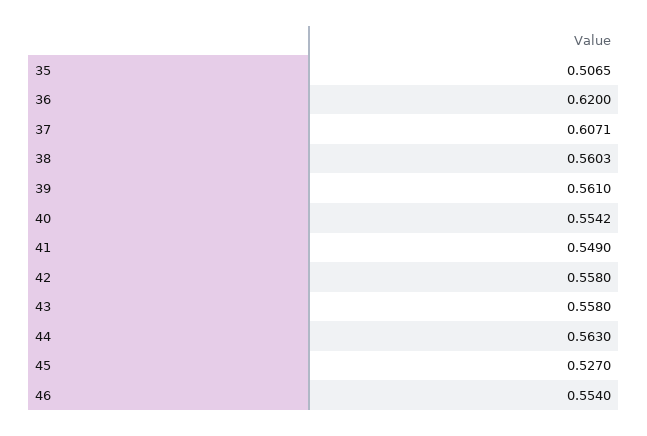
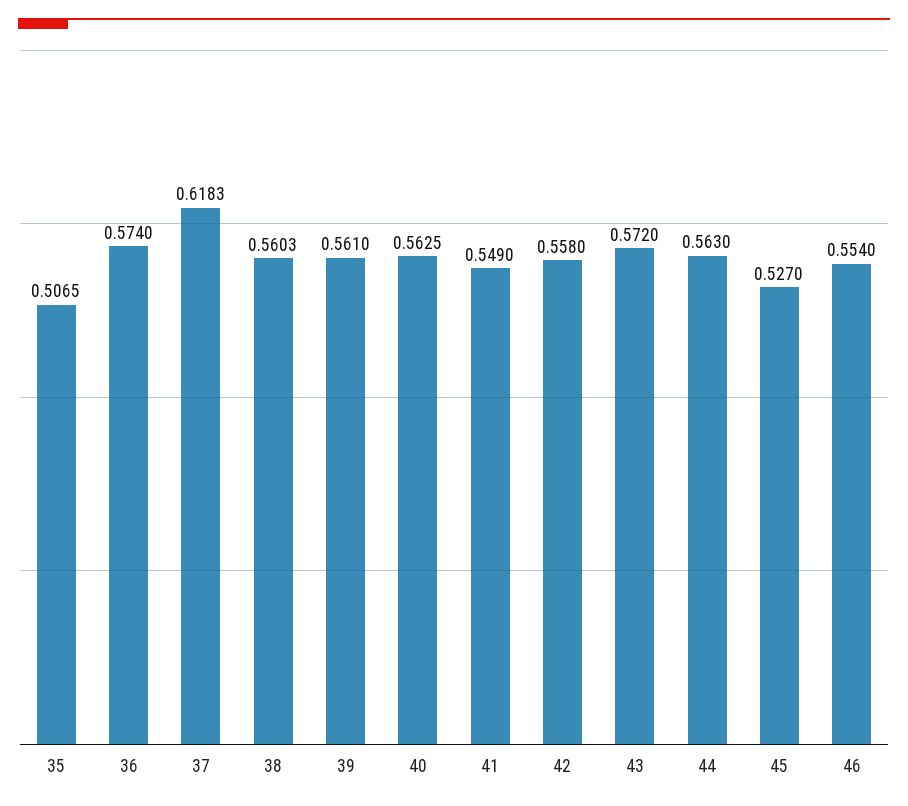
  {
    "35": 0.5065,
-   "36": 0.62,
+   "36": 0.574,
-   "37": 0.6071,
+   "37": 0.6183,
    "38": 0.5603,
    "39": 0.561,
-   "40": 0.5542,
+   "40": 0.5625,
    "41": 0.549,
    "42": 0.558,
-   "43": 0.558,
+   "43": 0.572,
    "44": 0.563,
    "45": 0.527,
    "46": 0.554
  }

